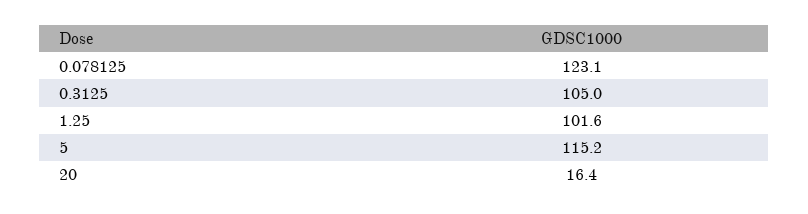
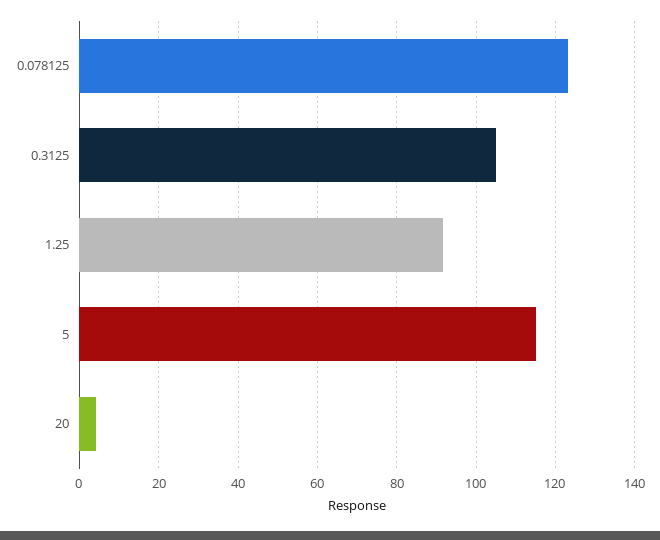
  {
    "0.078125": 123.1,
    "0.3125": 105,
-   "1.25": 101.6,
+   "1.25": 92,
    "5": 115.2,
-   "20": 16.4
+   "20": 4
  }

